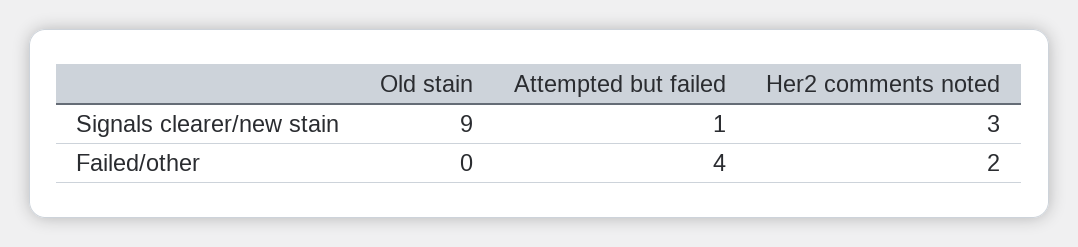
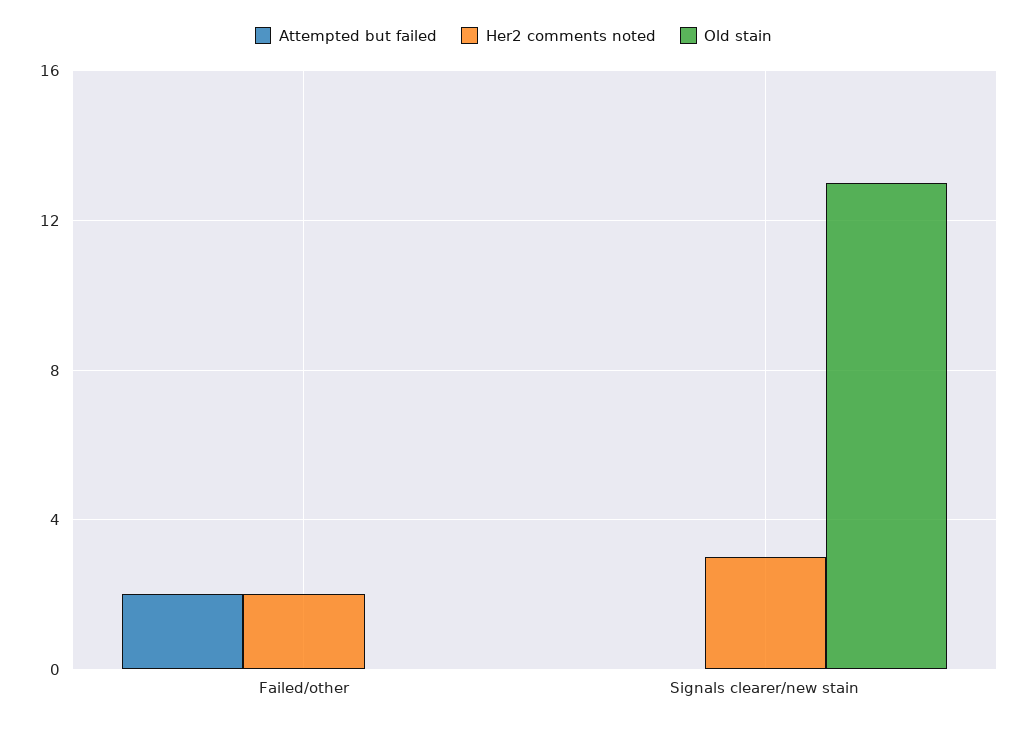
  {
    "Old stain": {
-     "Signals clearer/new stain": 9,
+     "Signals clearer/new stain": 13,
      "Failed/other": 0
    },
    "Attempted but failed": {
-     "Signals clearer/new stain": 1,
+     "Signals clearer/new stain": 0,
-     "Failed/other": 4
+     "Failed/other": 2
    },
    "Her2 comments noted": {
      "Signals clearer/new stain": 3,
      "Failed/other": 2
    }
  }

